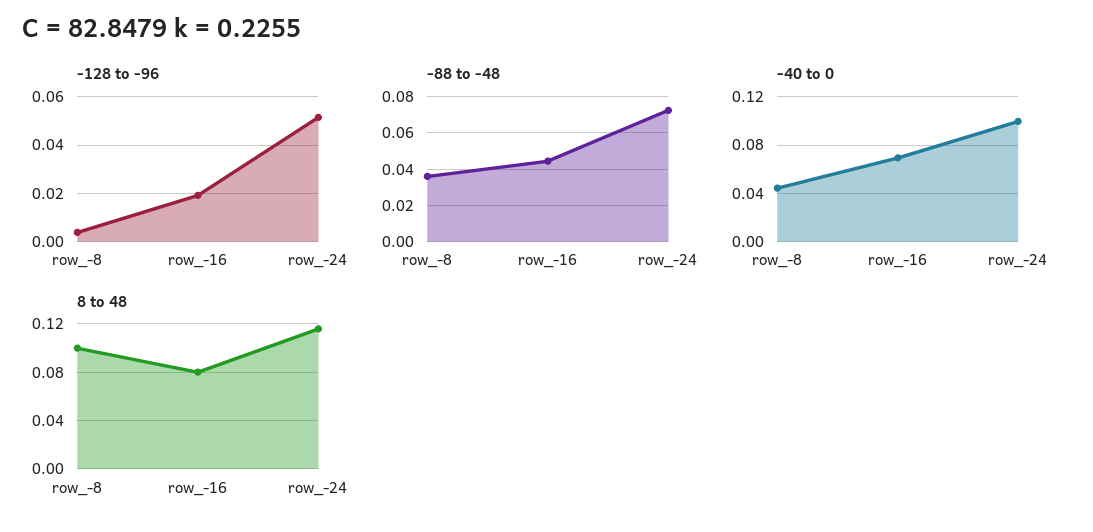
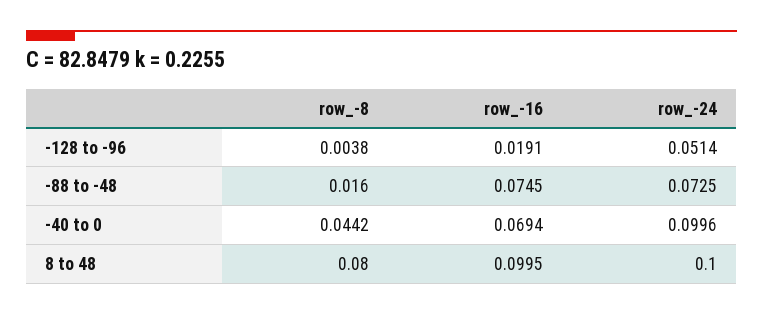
  {
    "-128 to -96": {
      "row_-8": 0.0038,
      "row_-16": 0.0191,
      "row_-24": 0.0514
    },
    "-88 to -48": {
-     "row_-8": 0.035,
+     "row_-8": 0.016,
-     "row_-16": 0.045,
+     "row_-16": 0.0745,
      "row_-24": 0.0725
    },
    "-40 to 0": {
      "row_-8": 0.0442,
      "row_-16": 0.0694,
      "row_-24": 0.0996
    },
    "8 to 48": {
-     "row_-8": 0.1,
+     "row_-8": 0.08,
-     "row_-16": 0.08,
+     "row_-16": 0.0995,
-     "row_-24": 0.115
+     "row_-24": 0.1
    }
  }

